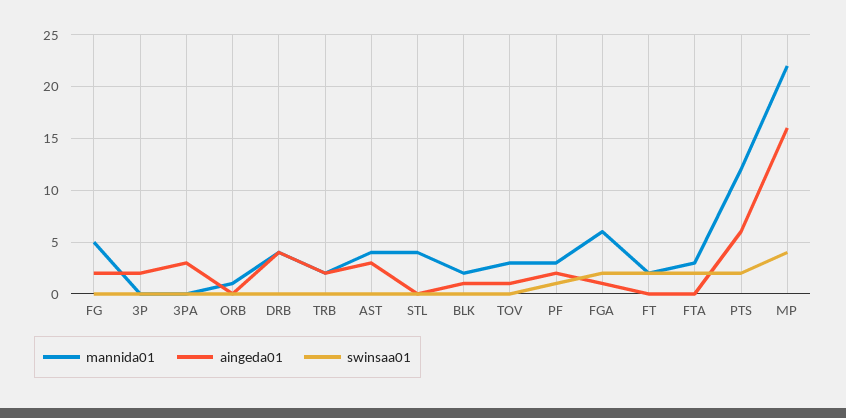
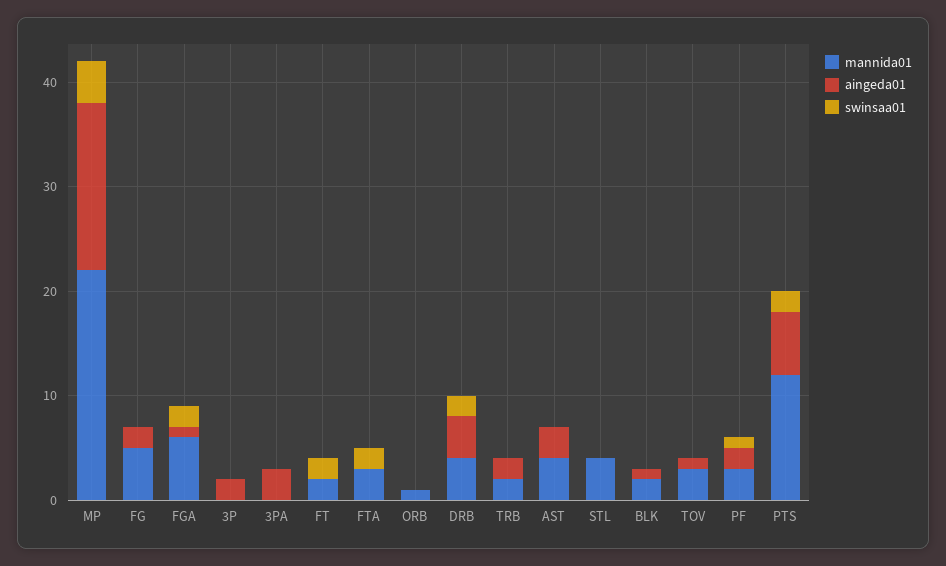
  {
    "mannida01": {
      "FG": 5,
      "3P": 0,
      "3PA": 0,
      "ORB": 1,
      "DRB": 4,
      "TRB": 2,
      "AST": 4,
      "STL": 4,
      "BLK": 2,
      "TOV": 3,
      "PF": 3,
      "FGA": 6,
      "FT": 2,
      "FTA": 3,
      "PTS": 12,
      "MP": 22
    },
    "aingeda01": {
      "FG": 2,
      "3P": 2,
      "3PA": 3,
      "ORB": 0,
      "DRB": 4,
      "TRB": 2,
      "AST": 3,
      "STL": 0,
      "BLK": 1,
      "TOV": 1,
      "PF": 2,
      "FGA": 1,
      "FT": 0,
      "FTA": 0,
      "PTS": 6,
      "MP": 16
    },
    "swinsaa01": {
      "FG": 0,
      "3P": 0,
      "3PA": 0,
      "ORB": 0,
-     "DRB": 0,
+     "DRB": 2,
      "TRB": 0,
      "AST": 0,
      "STL": 0,
      "BLK": 0,
      "TOV": 0,
      "PF": 1,
      "FGA": 2,
      "FT": 2,
      "FTA": 2,
      "PTS": 2,
      "MP": 4
    }
  }

